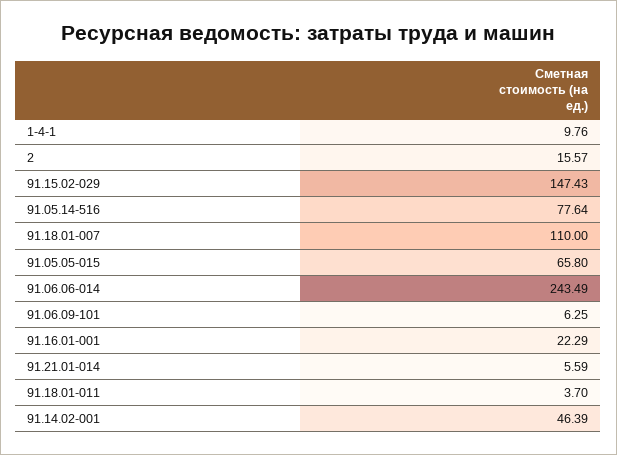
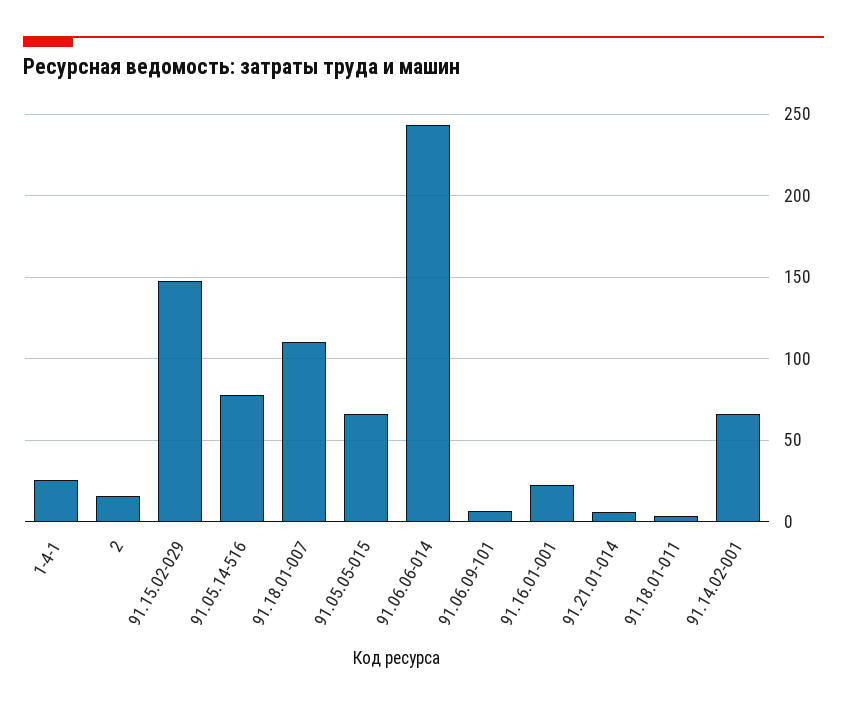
  {
-   "1-4-1": 9.76,
+   "1-4-1": 25,
    "2": 15.57,
    "91.15.02-029": 147.43,
    "91.05.14-516": 77.64,
    "91.18.01-007": 110,
    "91.05.05-015": 65.8,
    "91.06.06-014": 243.49,
    "91.06.09-101": 6.25,
    "91.16.01-001": 22.29,
    "91.21.01-014": 5.59,
    "91.18.01-011": 3.7,
-   "91.14.02-001": 46.39
+   "91.14.02-001": 65
  }

